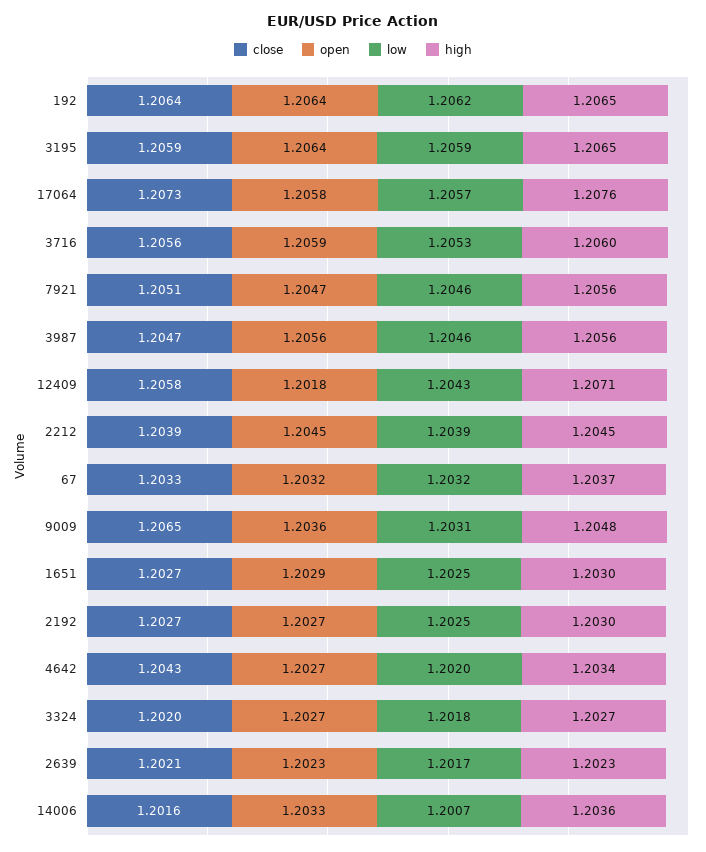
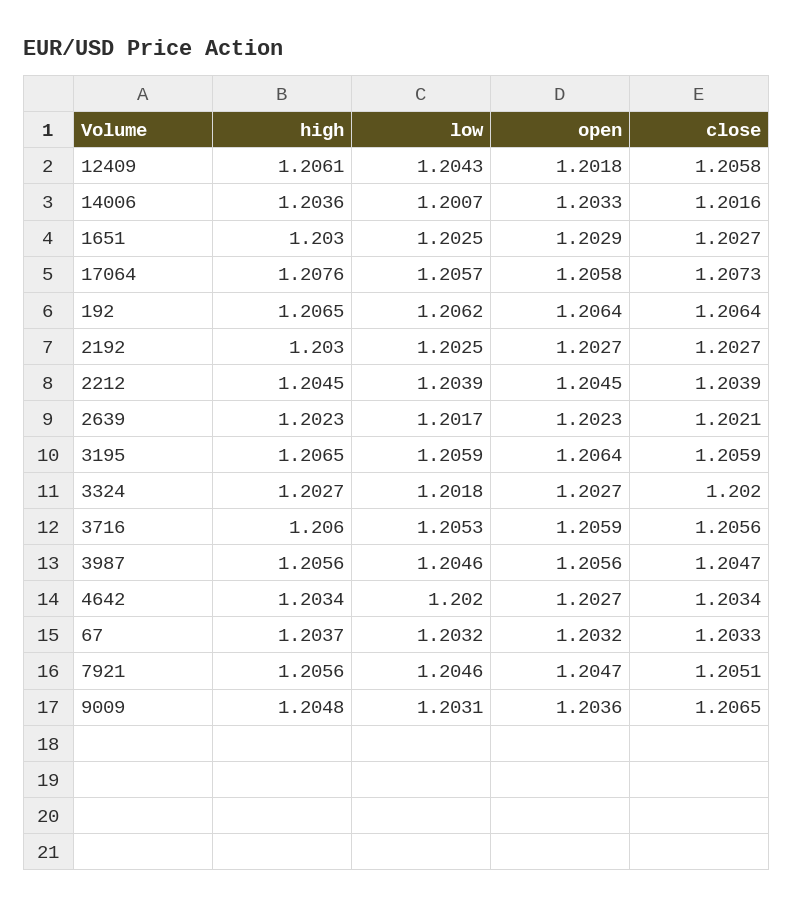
  {
    "close": {
      "192": 1.2064,
      "3195": 1.2059,
      "17064": 1.2073,
      "3716": 1.2056,
      "7921": 1.2051,
      "3987": 1.2047,
      "12409": 1.2058,
      "2212": 1.2039,
      "67": 1.2033,
      "9009": 1.2065,
      "1651": 1.2027,
      "2192": 1.2027,
-     "4642": 1.2043,
+     "4642": 1.2034,
      "3324": 1.202,
      "2639": 1.2021,
      "14006": 1.2016
    },
    "open": {
      "192": 1.2064,
      "3195": 1.2064,
      "17064": 1.2058,
      "3716": 1.2059,
      "7921": 1.2047,
      "3987": 1.2056,
      "12409": 1.2018,
      "2212": 1.2045,
      "67": 1.2032,
      "9009": 1.2036,
      "1651": 1.2029,
      "2192": 1.2027,
      "4642": 1.2027,
      "3324": 1.2027,
      "2639": 1.2023,
      "14006": 1.2033
    },
    "low": {
      "192": 1.2062,
      "3195": 1.2059,
      "17064": 1.2057,
      "3716": 1.2053,
      "7921": 1.2046,
      "3987": 1.2046,
      "12409": 1.2043,
      "2212": 1.2039,
      "67": 1.2032,
      "9009": 1.2031,
      "1651": 1.2025,
      "2192": 1.2025,
      "4642": 1.202,
      "3324": 1.2018,
      "2639": 1.2017,
      "14006": 1.2007
    },
    "high": {
      "192": 1.2065,
      "3195": 1.2065,
      "17064": 1.2076,
      "3716": 1.206,
      "7921": 1.2056,
      "3987": 1.2056,
-     "12409": 1.2071,
+     "12409": 1.2061,
      "2212": 1.2045,
      "67": 1.2037,
      "9009": 1.2048,
      "1651": 1.203,
      "2192": 1.203,
      "4642": 1.2034,
      "3324": 1.2027,
      "2639": 1.2023,
      "14006": 1.2036
    }
  }

